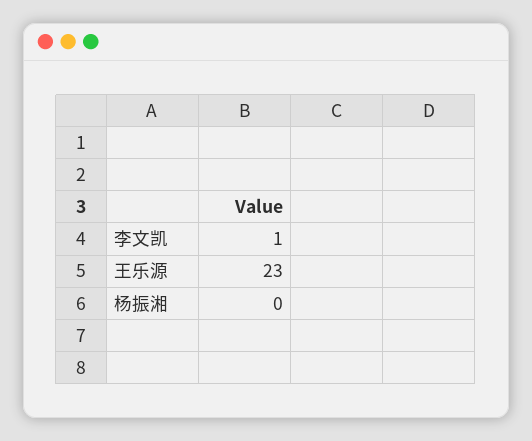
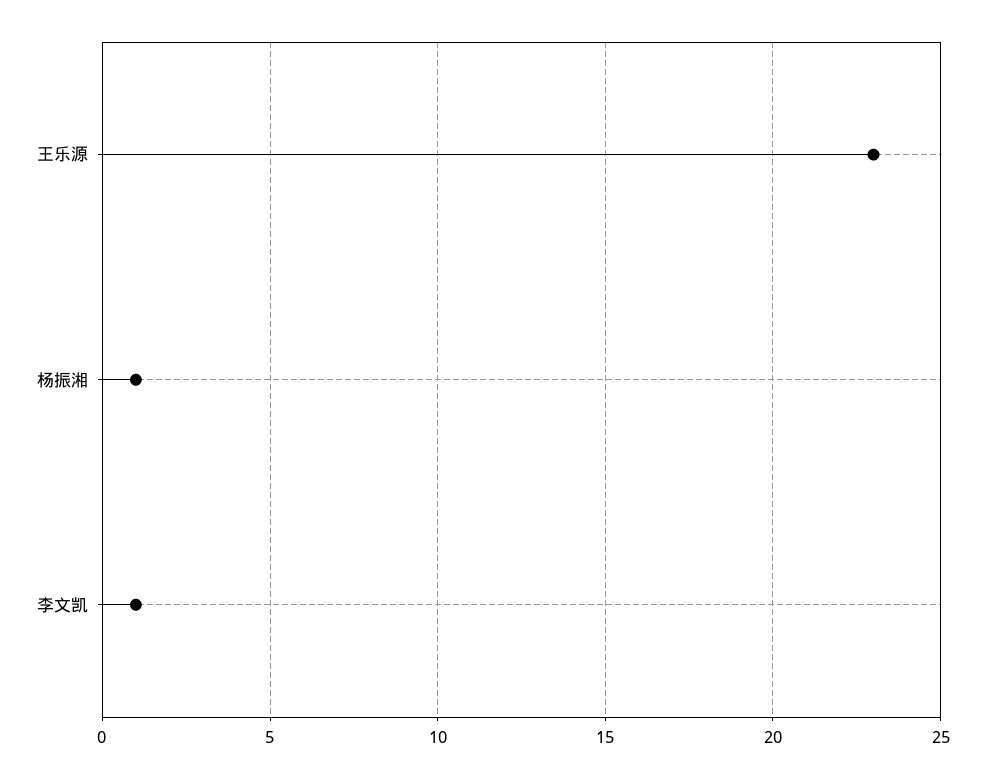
  {
    "李文凯": 1,
    "王乐源": 23,
-   "杨振湘": 0
+   "杨振湘": 1
  }

